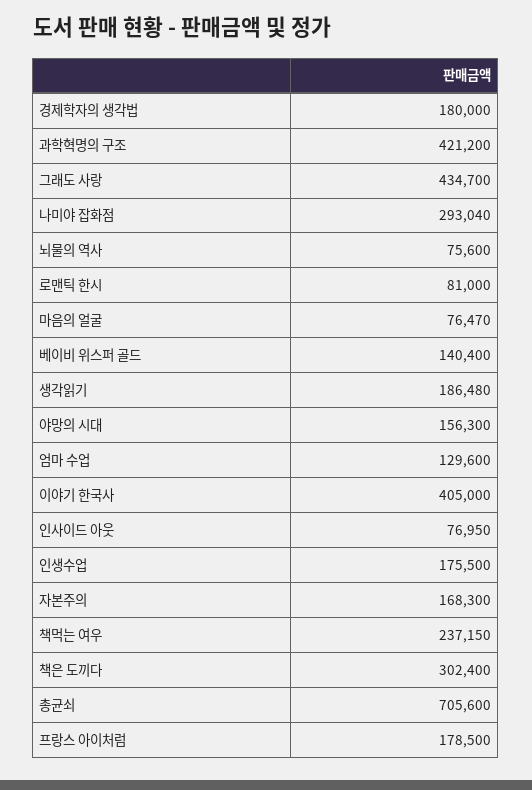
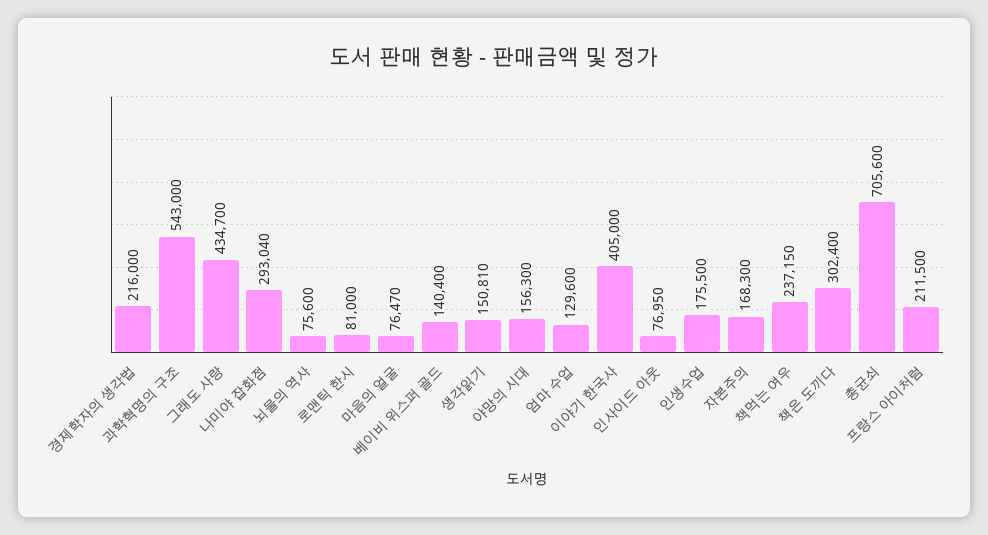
  {
-   "경제학자의 생각법": 180000,
+   "경제학자의 생각법": 216000,
-   "과학혁명의 구조": 421200,
+   "과학혁명의 구조": 543000,
    "그래도 사랑": 434700,
    "나미야 잡화점": 293040,
    "뇌물의 역사": 75600,
    "로맨틱 한시": 81000,
    "마음의 얼굴": 76470,
    "베이비 위스퍼 골드": 140400,
-   "생각읽기": 186480,
+   "생각읽기": 150810,
    "야망의 시대": 156300,
    "엄마 수업": 129600,
    "이야기 한국사": 405000,
    "인사이드 아웃": 76950,
    "인생수업": 175500,
    "자본주의": 168300,
    "책먹는 여우": 237150,
    "책은 도끼다": 302400,
    "총균쇠": 705600,
-   "프랑스 아이처럼": 178500
+   "프랑스 아이처럼": 211500
  }

